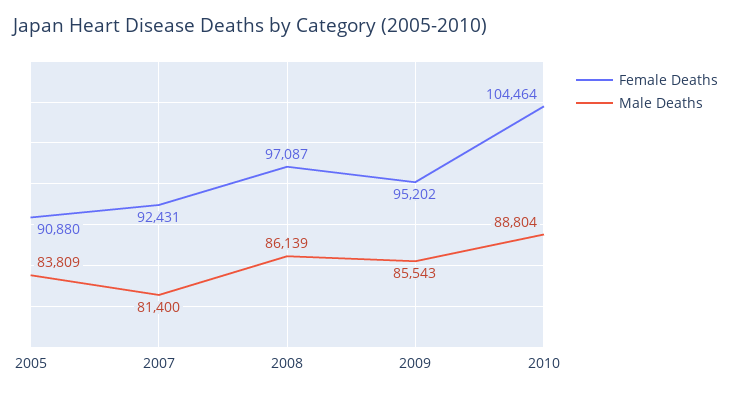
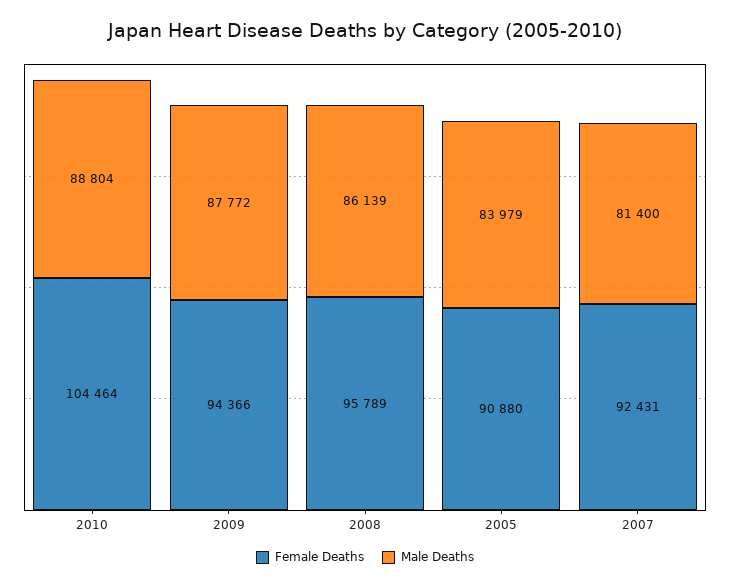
  {
    "Female Deaths": {
      "2005": 90880,
      "2007": 92431,
-     "2008": 97087,
+     "2008": 95789,
-     "2009": 95202,
+     "2009": 94366,
      "2010": 104464
    },
    "Male Deaths": {
-     "2005": 83809,
+     "2005": 83979,
      "2007": 81400,
      "2008": 86139,
-     "2009": 85543,
+     "2009": 87772,
      "2010": 88804
    }
  }

